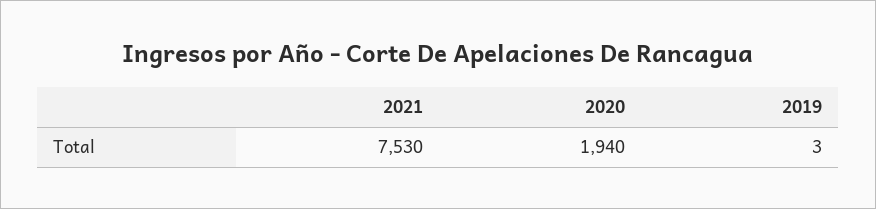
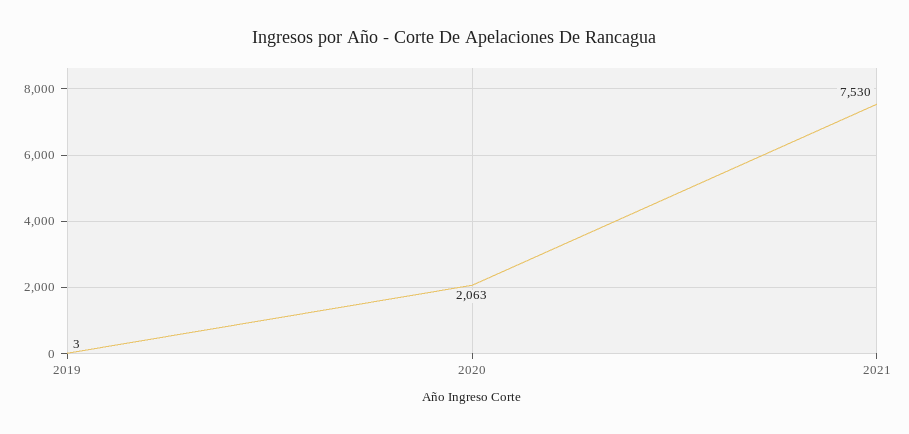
  {
    "2021": 7530,
-   "2020": 1940,
+   "2020": 2063,
    "2019": 3
  }

